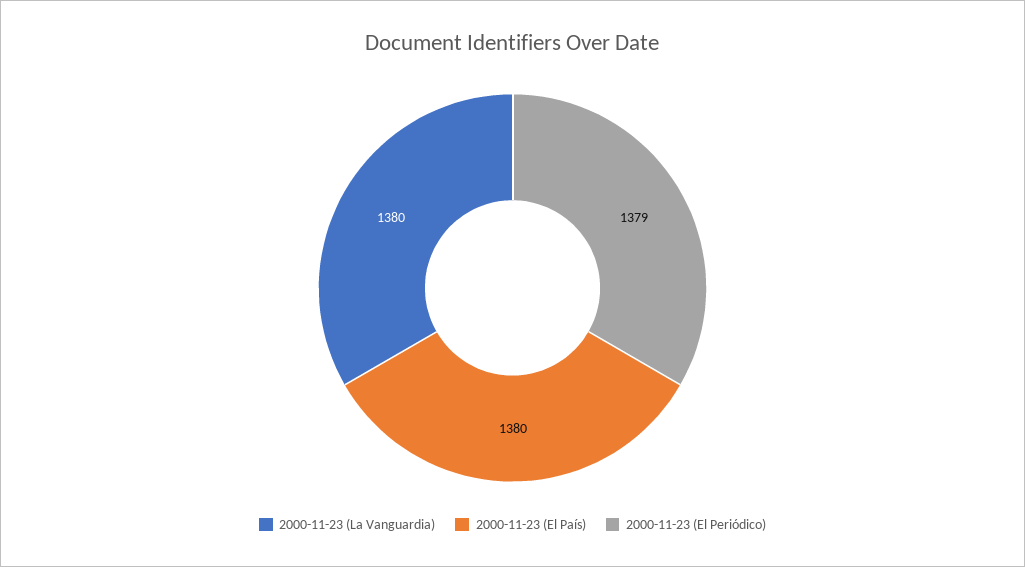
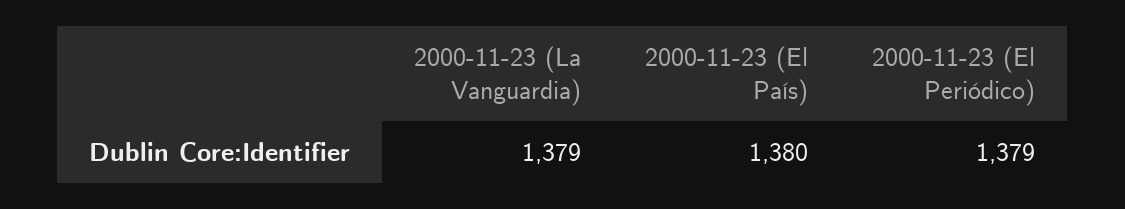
  {
-   "2000-11-23 (La Vanguardia)": 1380,
+   "2000-11-23 (La Vanguardia)": 1379,
    "2000-11-23 (El País)": 1380,
    "2000-11-23 (El Periódico)": 1379
  }

